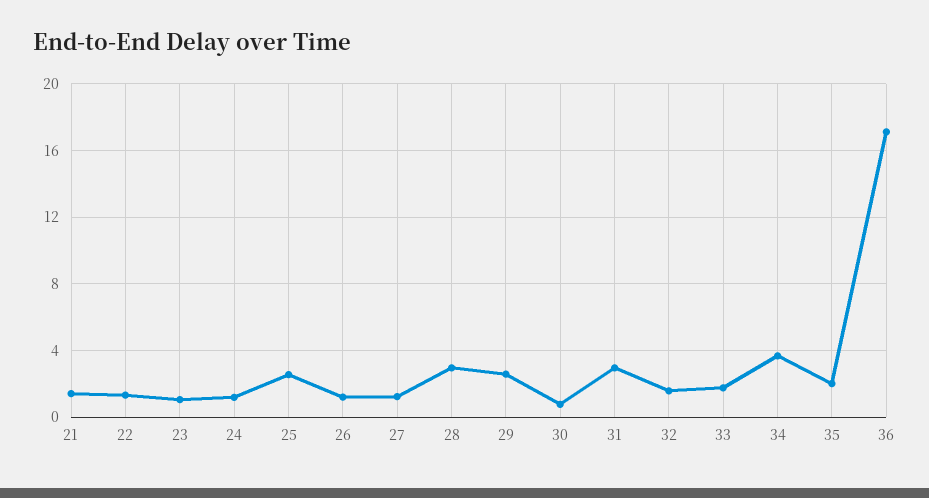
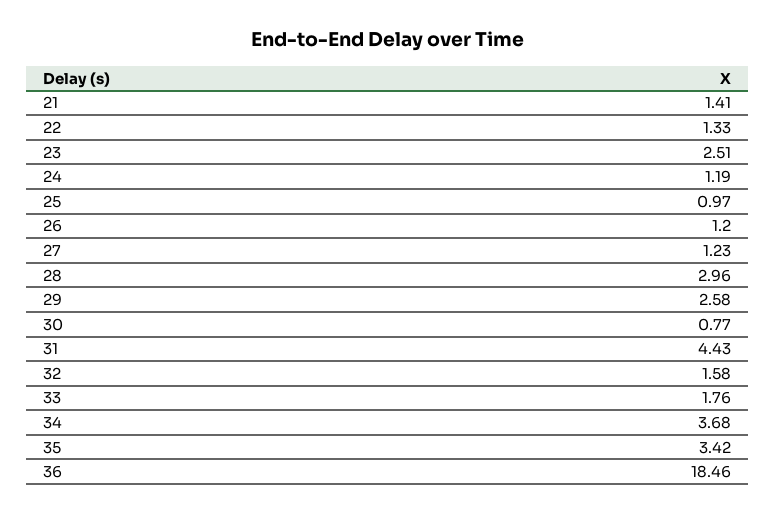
  {
    "21": 1.41,
    "22": 1.33,
-   "23": 1,
+   "23": 2.51,
    "24": 1.19,
-   "25": 2.5,
+   "25": 0.97,
    "26": 1.2,
    "27": 1.23,
    "28": 2.96,
    "29": 2.58,
    "30": 0.77,
-   "31": 3,
+   "31": 4.43,
    "32": 1.58,
    "33": 1.76,
    "34": 3.68,
-   "35": 2,
+   "35": 3.42,
-   "36": 17
+   "36": 18.46
  }

